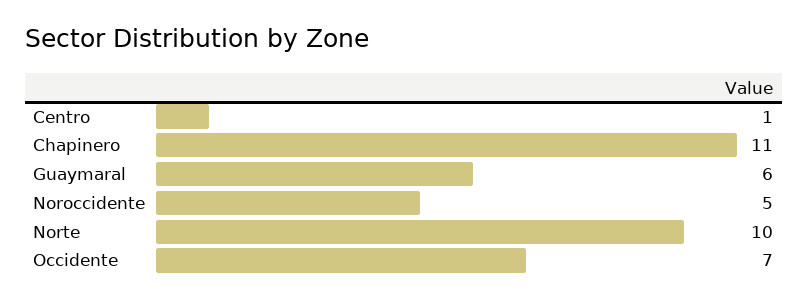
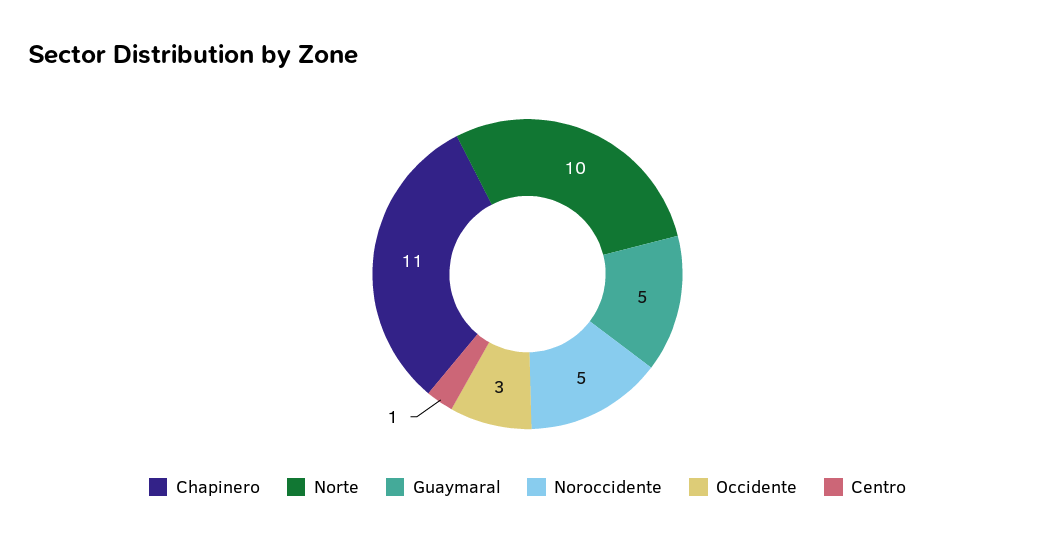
  {
    "Centro": 1,
    "Chapinero": 11,
-   "Guaymaral": 6,
+   "Guaymaral": 5,
    "Noroccidente": 5,
    "Norte": 10,
-   "Occidente": 7
+   "Occidente": 3
  }

